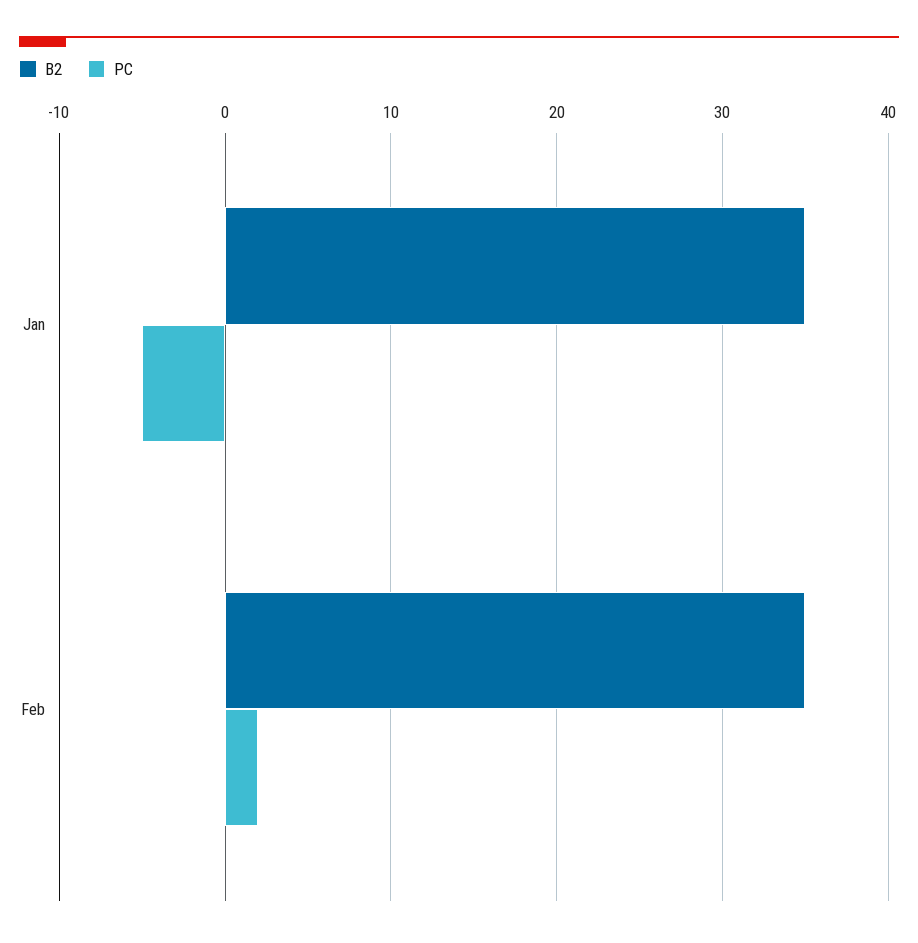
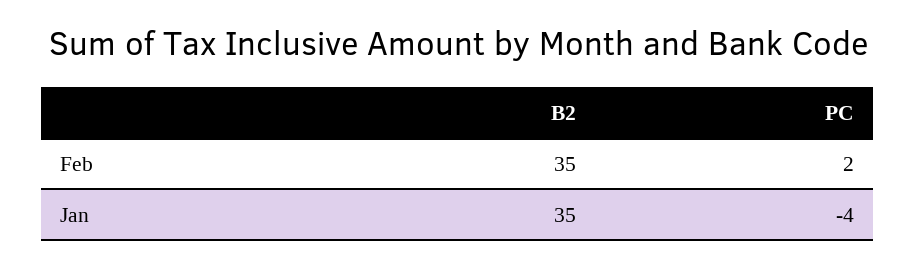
  {
    "B2": {
      "Jan": 35,
      "Feb": 35
    },
    "PC": {
-     "Jan": -5,
+     "Jan": -4,
      "Feb": 2
    }
  }

